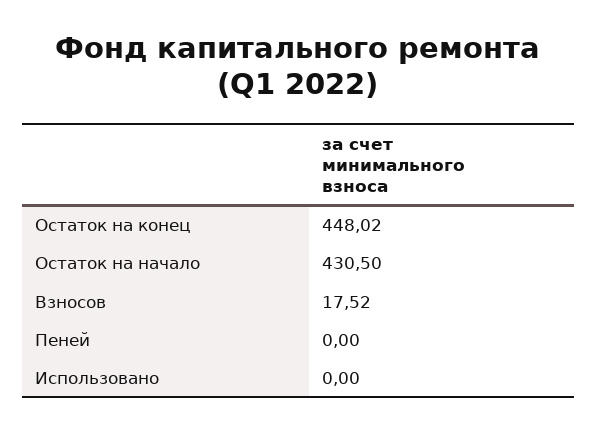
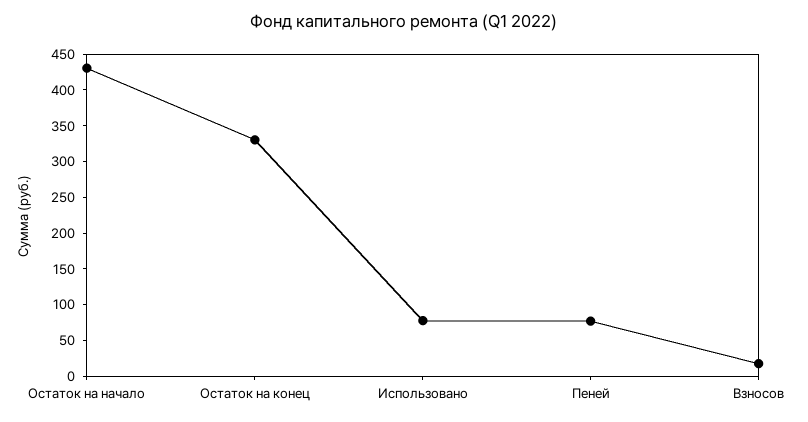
  {
-   "Остаток на конец": 448.02,
+   "Остаток на конец": 325,
    "Остаток на начало": 430.5,
    "Взносов": 17.52,
-   "Пеней": 0,
+   "Пеней": 75,
-   "Использовано": 0
+   "Использовано": 75
  }

